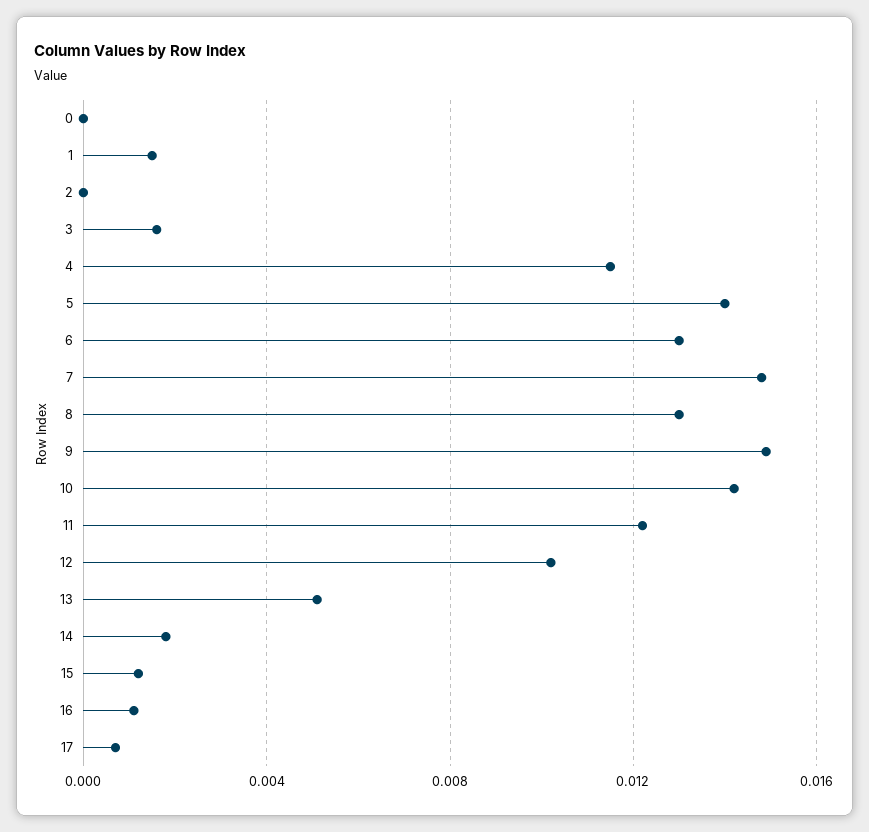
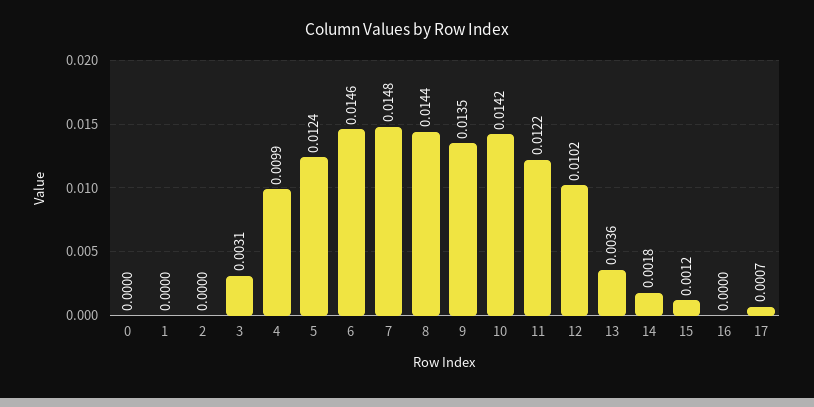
  {
    "0": 0,
-   "1": 0.0015,
+   "1": 0,
    "2": 0,
-   "3": 0.0015,
+   "3": 0.0031,
-   "4": 0.0115,
+   "4": 0.0099,
-   "5": 0.014,
+   "5": 0.0124,
-   "6": 0.013,
+   "6": 0.0146,
    "7": 0.0148,
-   "8": 0.013,
+   "8": 0.0144,
-   "9": 0.015,
+   "9": 0.0135,
    "10": 0.0142,
    "11": 0.0122,
    "12": 0.0102,
-   "13": 0.005,
+   "13": 0.0036,
    "14": 0.0018,
    "15": 0.0012,
-   "16": 0.001,
+   "16": 0,
    "17": 0.0007
  }

